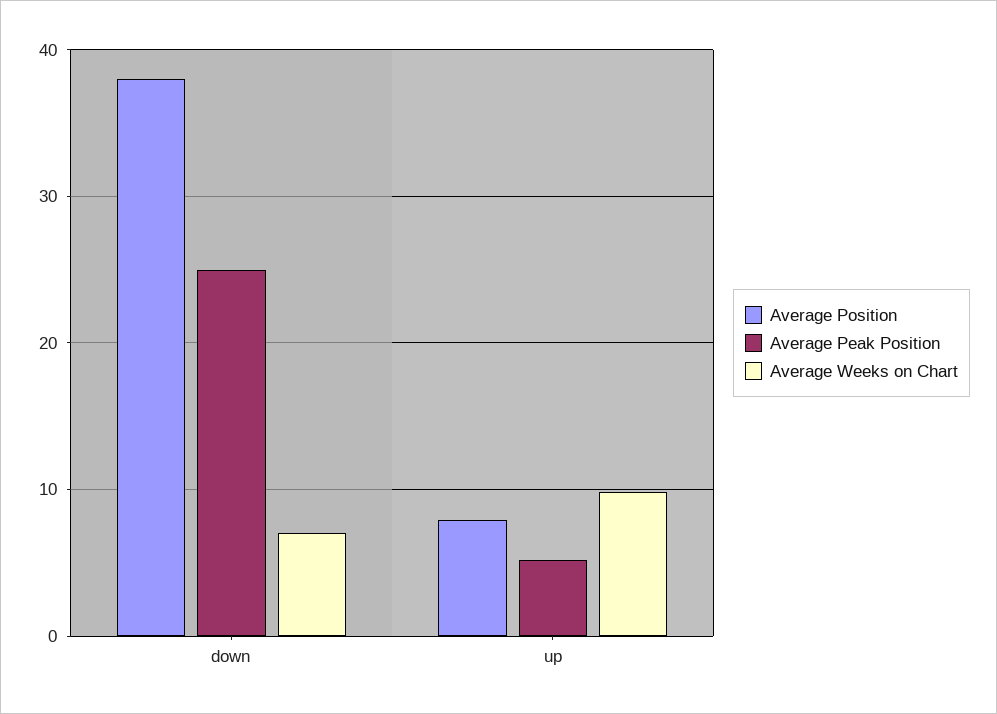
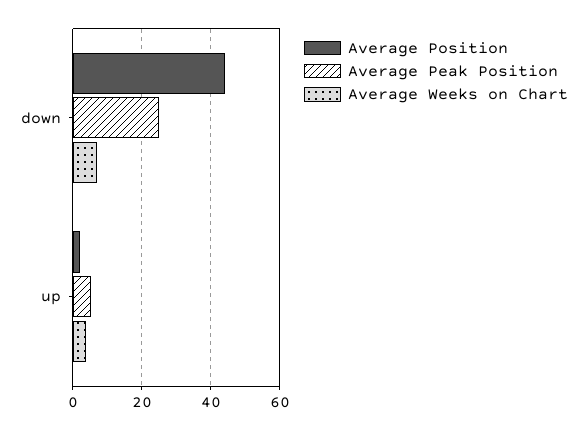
  {
    "Average Position": {
-     "down": 38,
+     "down": 44,
-     "up": 8
+     "up": 2
    },
    "Average Peak Position": {
      "down": 25,
      "up": 5
    },
    "Average Weeks on Chart": {
      "down": 7,
-     "up": 10
+     "up": 4
    }
  }

